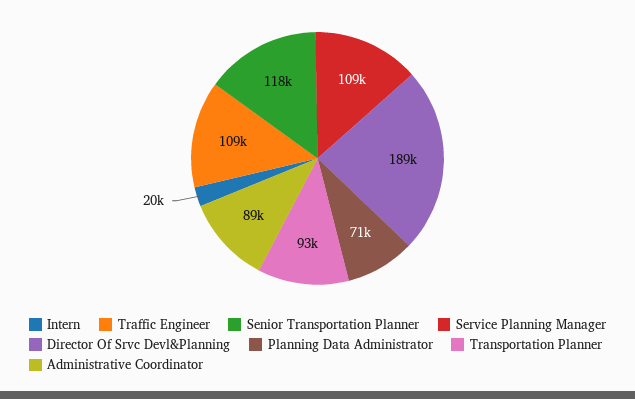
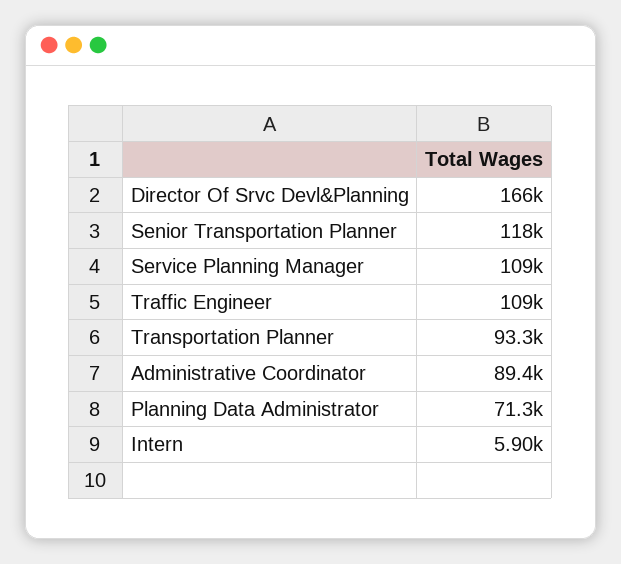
  {
-   "Intern": 20000,
+   "Intern": 5900,
    "Traffic Engineer": 109000,
    "Senior Transportation Planner": 118000,
    "Service Planning Manager": 109000,
-   "Director Of Srvc Devl&Planning": 189000,
+   "Director Of Srvc Devl&Planning": 166000,
    "Planning Data Administrator": 71300,
    "Transportation Planner": 93300,
    "Administrative Coordinator": 89400
  }

